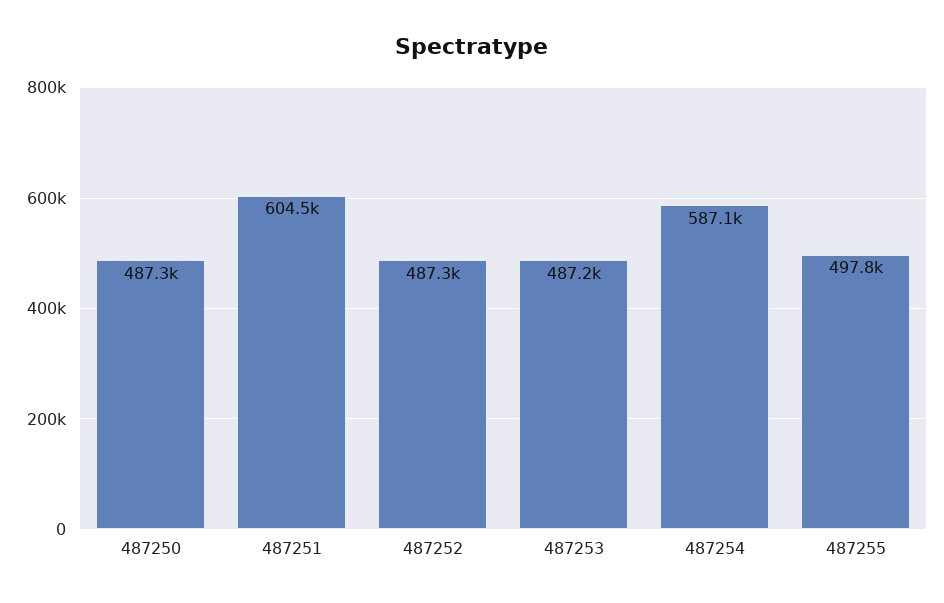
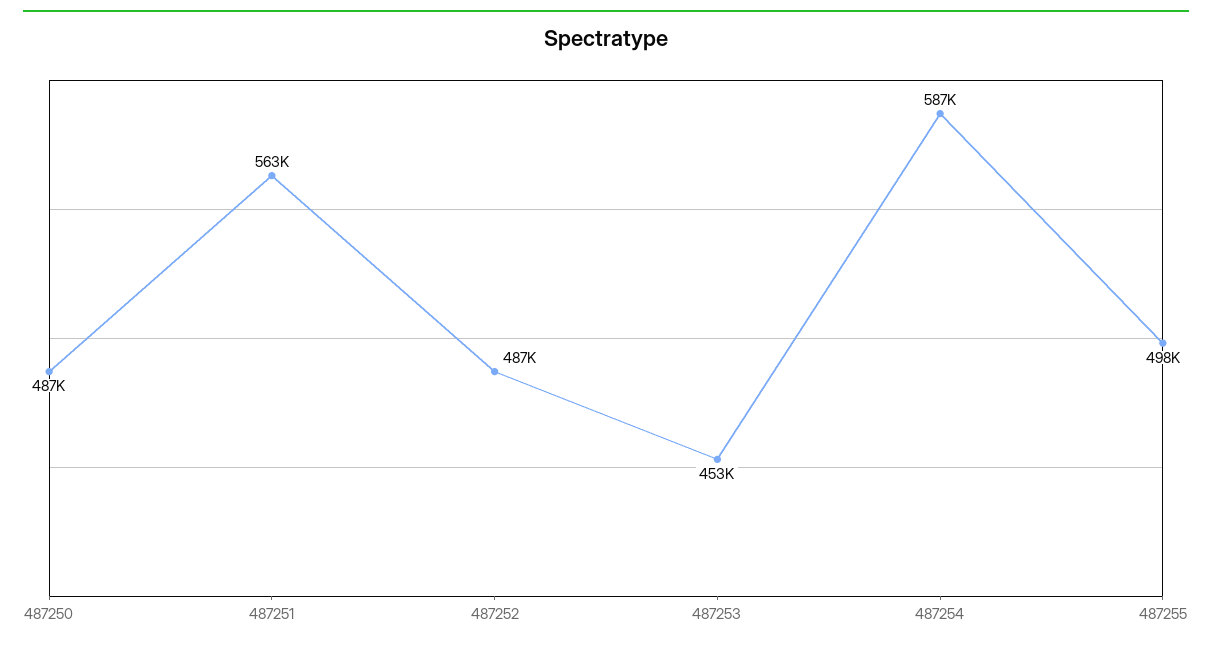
  {
    "487250": 487300,
-   "487251": 604500,
+   "487251": 563000,
    "487252": 487300,
-   "487253": 487200,
+   "487253": 453000,
    "487254": 587100,
    "487255": 497800
  }

